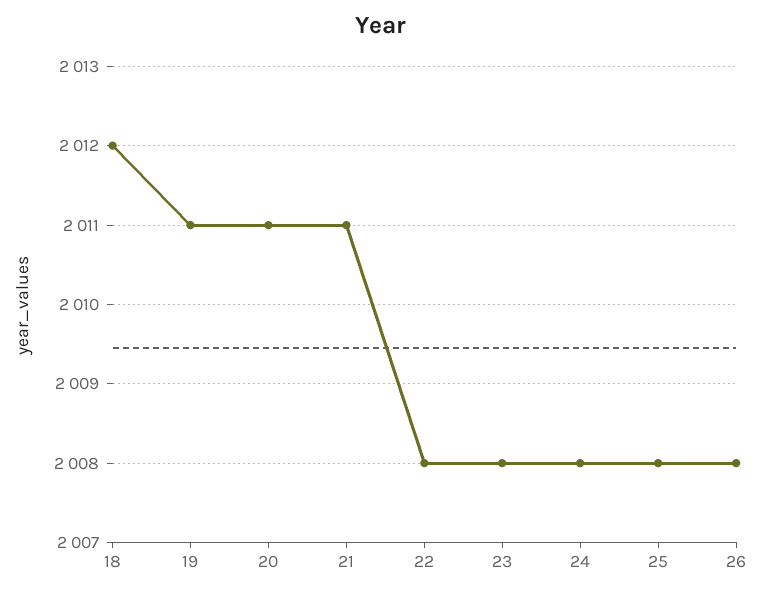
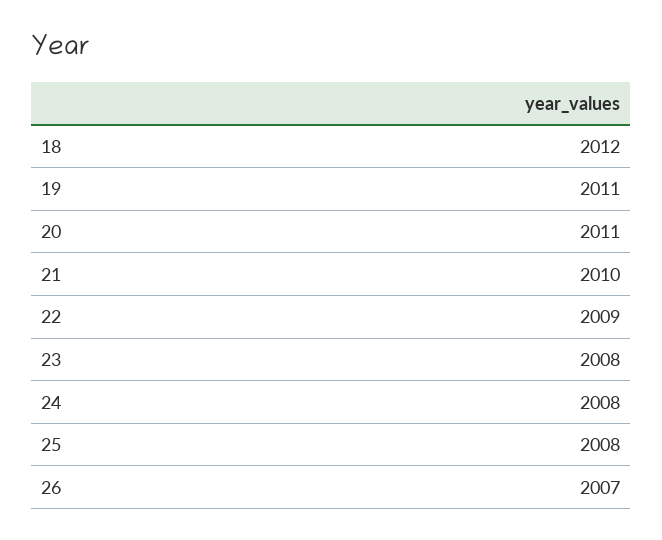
  {
    "18": 2012,
    "19": 2011,
    "20": 2011,
-   "21": 2011,
+   "21": 2010,
-   "22": 2008,
+   "22": 2009,
    "23": 2008,
    "24": 2008,
    "25": 2008,
-   "26": 2008
+   "26": 2007
  }

